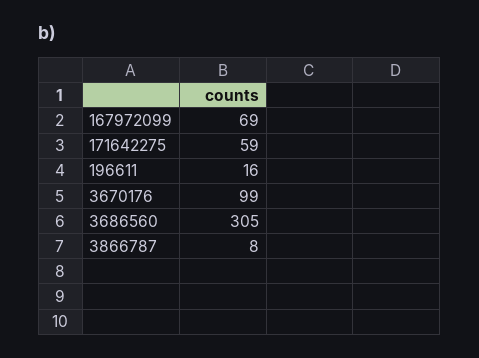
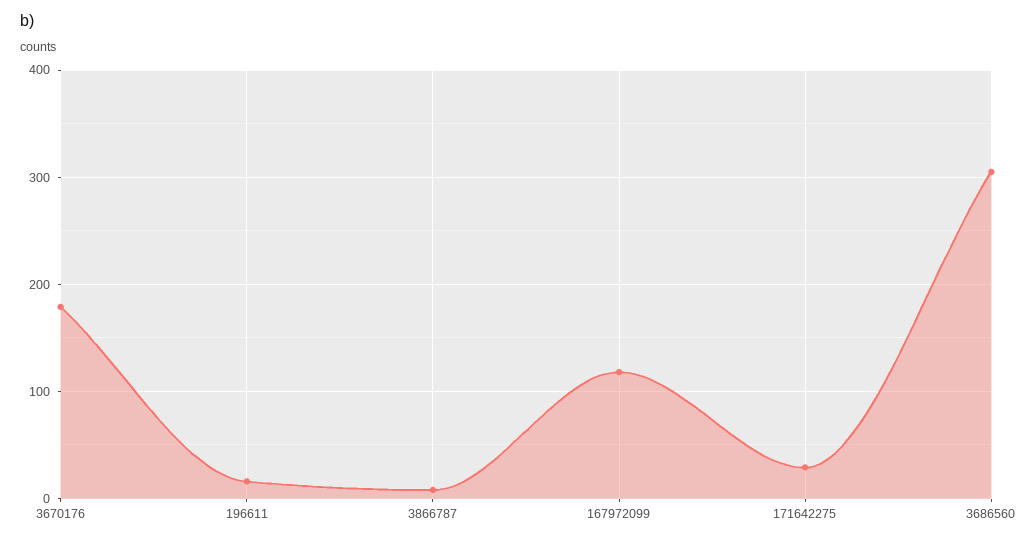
  {
-   "167972099": 69,
+   "167972099": 120,
-   "171642275": 59,
+   "171642275": 30,
    "196611": 16,
-   "3670176": 99,
+   "3670176": 180,
    "3686560": 305,
    "3866787": 8
  }

